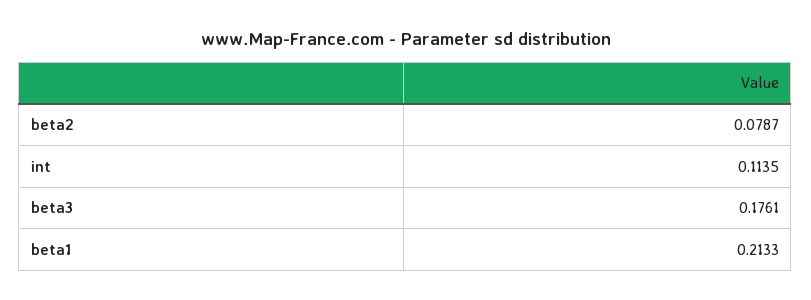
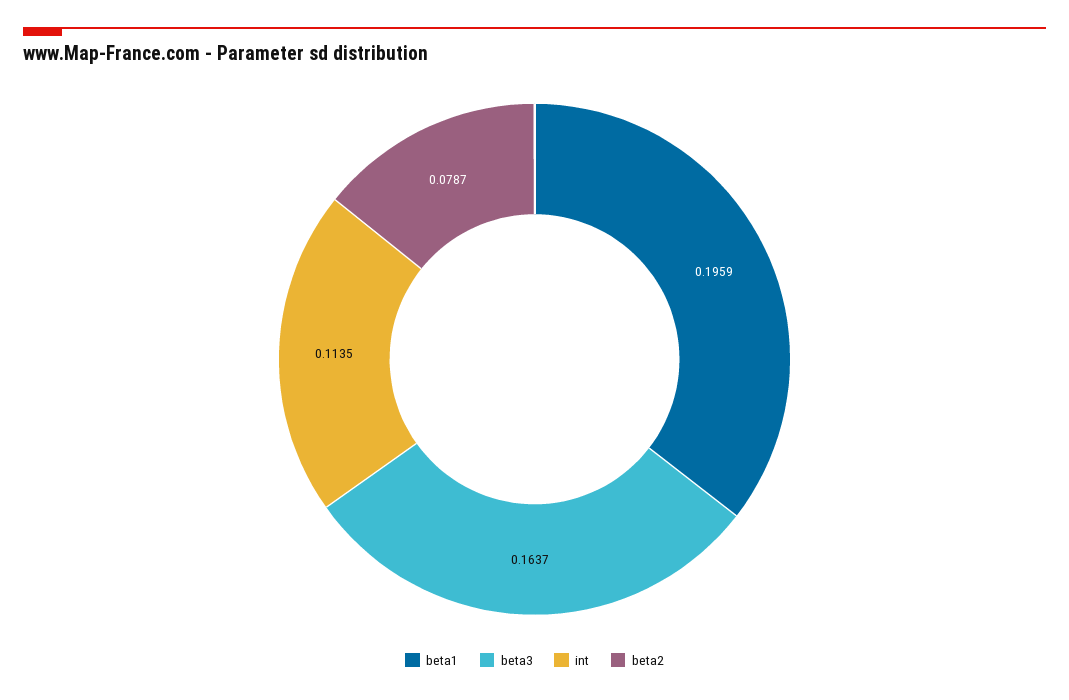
  {
    "beta2": 0.0787,
    "int": 0.1135,
-   "beta3": 0.1761,
+   "beta3": 0.1637,
-   "beta1": 0.2133
+   "beta1": 0.1959
  }

